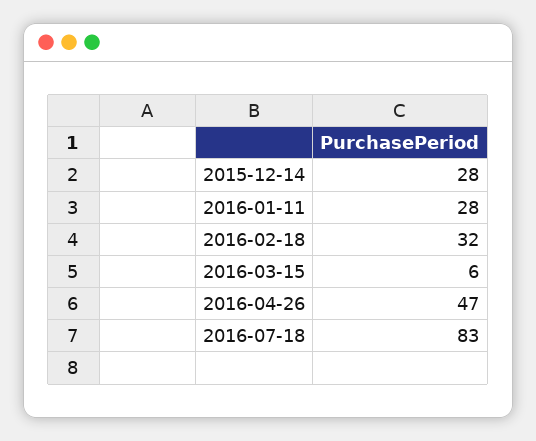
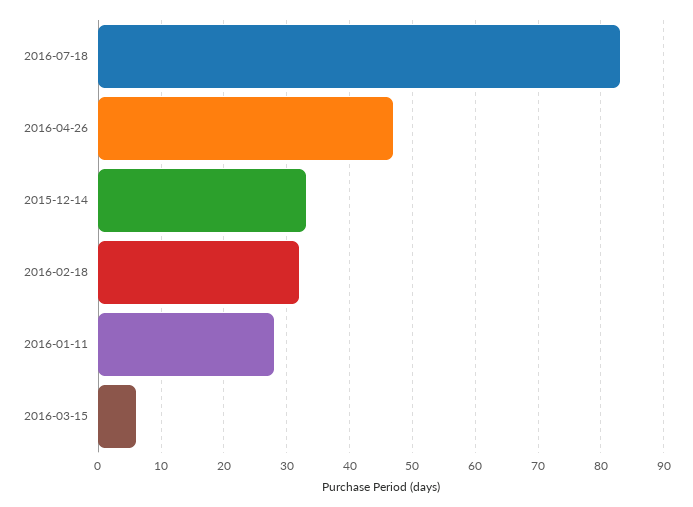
  {
-   "2015-12-14": 28,
+   "2015-12-14": 33,
    "2016-01-11": 28,
    "2016-02-18": 32,
    "2016-03-15": 6,
    "2016-04-26": 47,
    "2016-07-18": 83
  }

